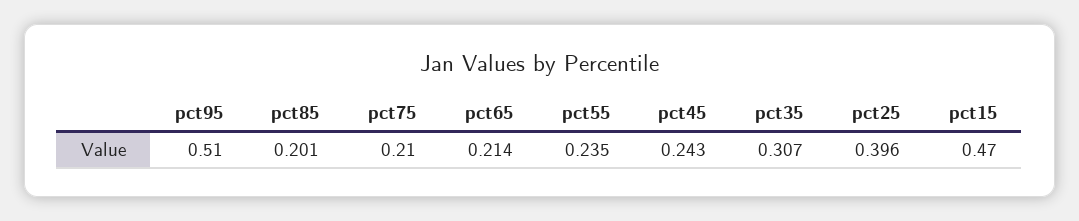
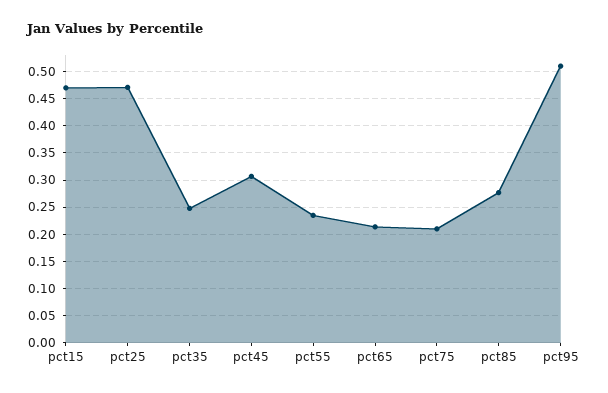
  {
    "pct95": 0.51,
-   "pct85": 0.201,
+   "pct85": 0.275,
    "pct75": 0.21,
    "pct65": 0.214,
    "pct55": 0.235,
-   "pct45": 0.243,
+   "pct45": 0.3,
-   "pct35": 0.307,
+   "pct35": 0.25,
-   "pct25": 0.396,
+   "pct25": 0.475,
    "pct15": 0.47
  }

